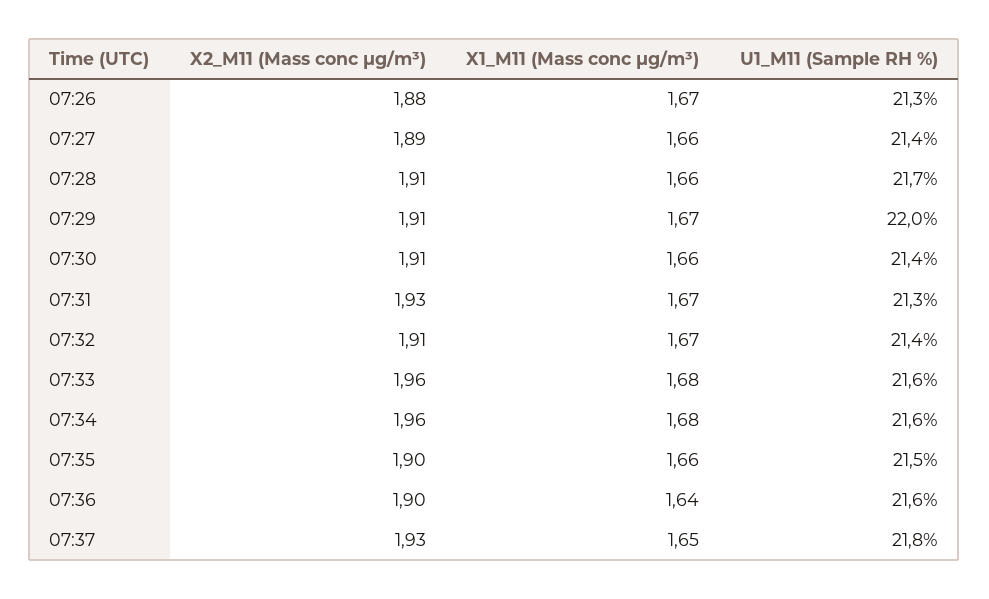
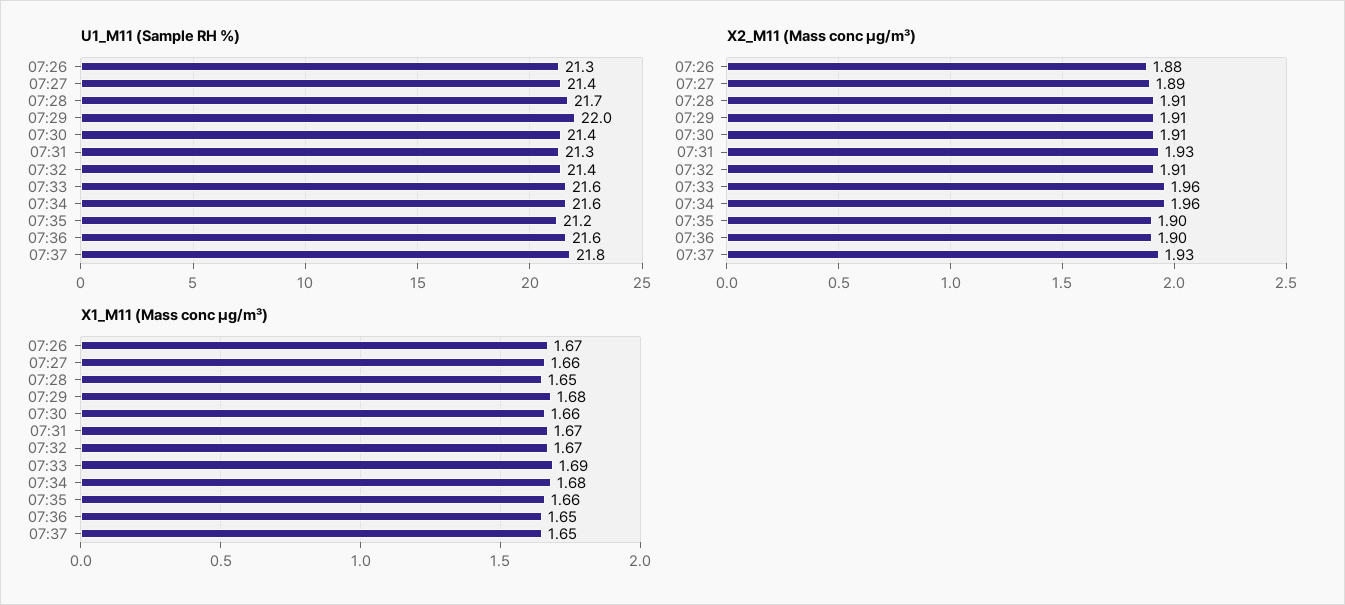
  {
    "X2_M11 (Mass conc μg/m³)": {
      "07:26": 1.88,
      "07:27": 1.89,
      "07:28": 1.91,
      "07:29": 1.91,
      "07:30": 1.91,
      "07:31": 1.93,
      "07:32": 1.91,
      "07:33": 1.96,
      "07:34": 1.96,
      "07:35": 1.9,
      "07:36": 1.9,
      "07:37": 1.93
    },
    "X1_M11 (Mass conc μg/m³)": {
      "07:26": 1.67,
      "07:27": 1.66,
-     "07:28": 1.66,
+     "07:28": 1.65,
-     "07:29": 1.67,
+     "07:29": 1.68,
      "07:30": 1.66,
      "07:31": 1.67,
      "07:32": 1.67,
-     "07:33": 1.68,
+     "07:33": 1.69,
      "07:34": 1.68,
      "07:35": 1.66,
-     "07:36": 1.64,
+     "07:36": 1.65,
      "07:37": 1.65
    },
    "U1_M11 (Sample RH %)": {
      "07:26": 21.3,
      "07:27": 21.4,
      "07:28": 21.7,
      "07:29": 22,
      "07:30": 21.4,
      "07:31": 21.3,
      "07:32": 21.4,
      "07:33": 21.6,
      "07:34": 21.6,
-     "07:35": 21.5,
+     "07:35": 21.2,
      "07:36": 21.6,
      "07:37": 21.8
    }
  }

